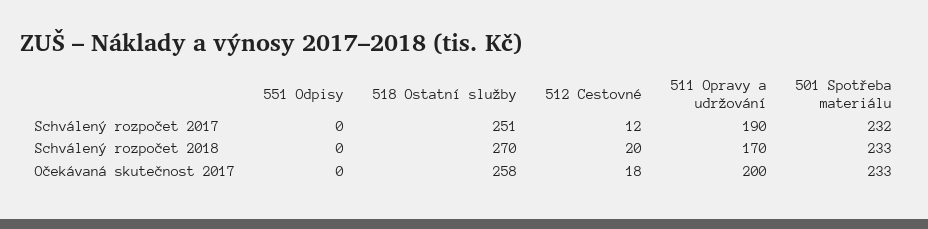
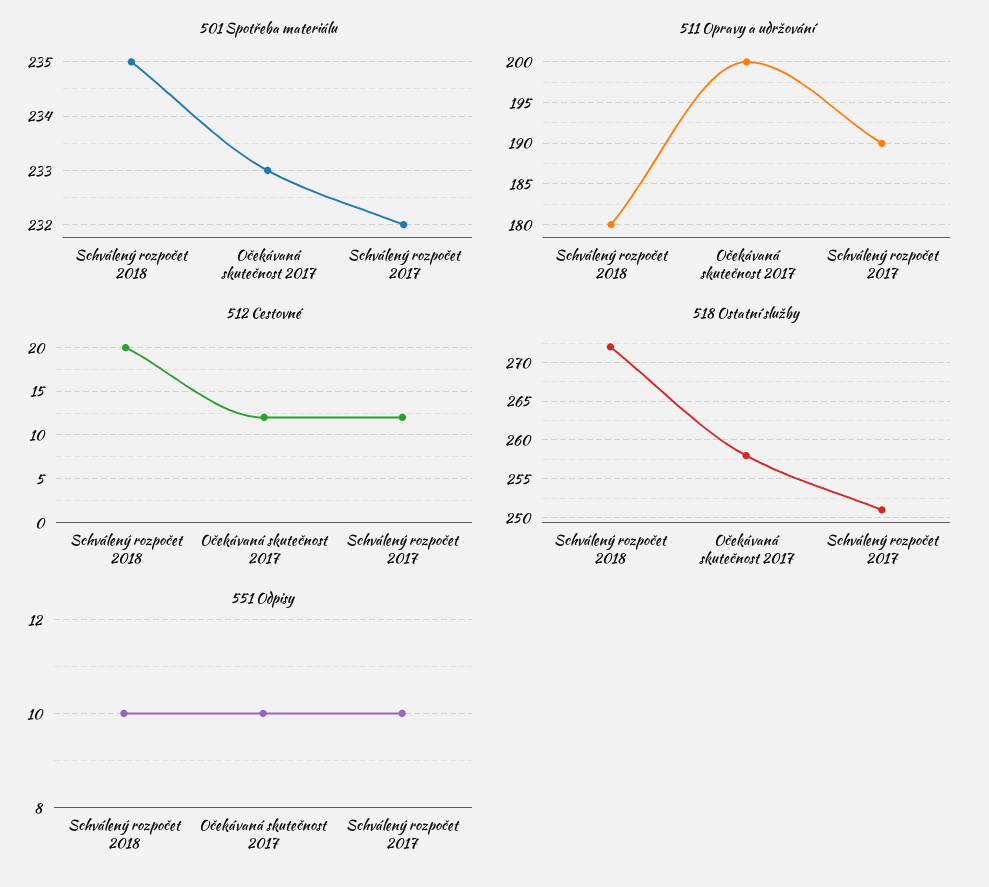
  {
    "551 Odpisy": {
-     "Schválený rozpočet 2017": 0,
+     "Schválený rozpočet 2017": 10,
-     "Schválený rozpočet 2018": 0,
+     "Schválený rozpočet 2018": 10,
-     "Očekávaná skutečnost 2017": 0
+     "Očekávaná skutečnost 2017": 10
    },
    "518 Ostatní služby": {
      "Schválený rozpočet 2017": 251,
-     "Schválený rozpočet 2018": 270,
+     "Schválený rozpočet 2018": 272,
      "Očekávaná skutečnost 2017": 258
    },
    "512 Cestovné": {
      "Schválený rozpočet 2017": 12,
      "Schválený rozpočet 2018": 20,
-     "Očekávaná skutečnost 2017": 18
+     "Očekávaná skutečnost 2017": 12
    },
    "511 Opravy a udržování": {
      "Schválený rozpočet 2017": 190,
-     "Schválený rozpočet 2018": 170,
+     "Schválený rozpočet 2018": 180,
      "Očekávaná skutečnost 2017": 200
    },
    "501 Spotřeba materiálu": {
      "Schválený rozpočet 2017": 232,
-     "Schválený rozpočet 2018": 233,
+     "Schválený rozpočet 2018": 235,
      "Očekávaná skutečnost 2017": 233
    }
  }

